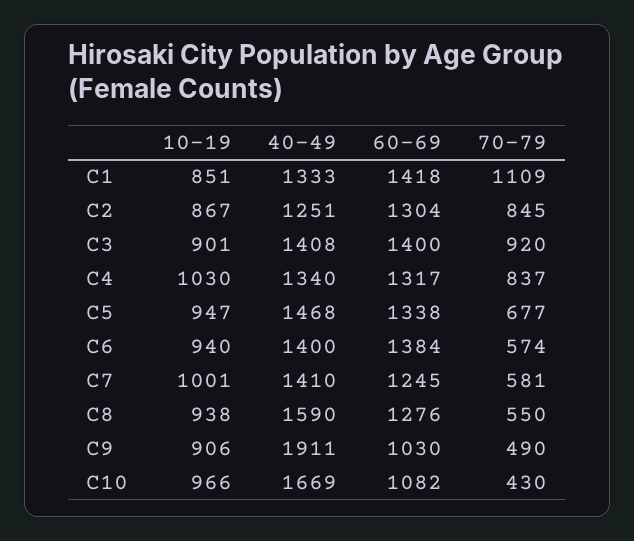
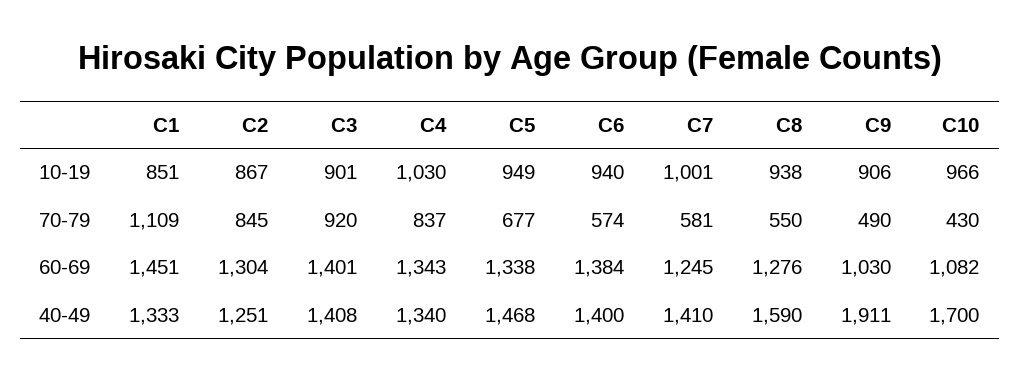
  {
    "10-19": {
      "C1": 851,
      "C2": 867,
      "C3": 901,
      "C4": 1030,
-     "C5": 947,
+     "C5": 949,
      "C6": 940,
      "C7": 1001,
      "C8": 938,
      "C9": 906,
      "C10": 966
    },
    "40-49": {
      "C1": 1333,
      "C2": 1251,
      "C3": 1408,
      "C4": 1340,
      "C5": 1468,
      "C6": 1400,
      "C7": 1410,
      "C8": 1590,
      "C9": 1911,
-     "C10": 1669
+     "C10": 1700
    },
    "60-69": {
-     "C1": 1418,
+     "C1": 1451,
      "C2": 1304,
-     "C3": 1400,
+     "C3": 1401,
-     "C4": 1317,
+     "C4": 1343,
      "C5": 1338,
      "C6": 1384,
      "C7": 1245,
      "C8": 1276,
      "C9": 1030,
      "C10": 1082
    },
    "70-79": {
      "C1": 1109,
      "C2": 845,
      "C3": 920,
      "C4": 837,
      "C5": 677,
      "C6": 574,
      "C7": 581,
      "C8": 550,
      "C9": 490,
      "C10": 430
    }
  }

